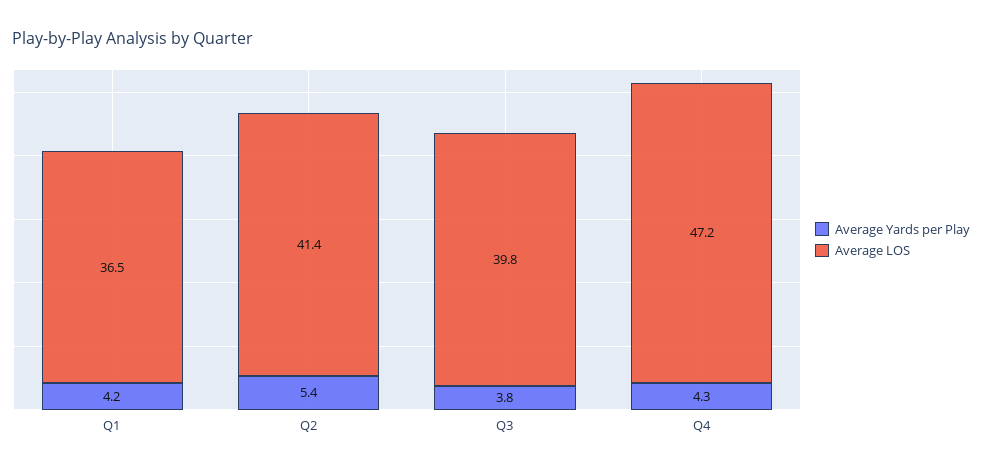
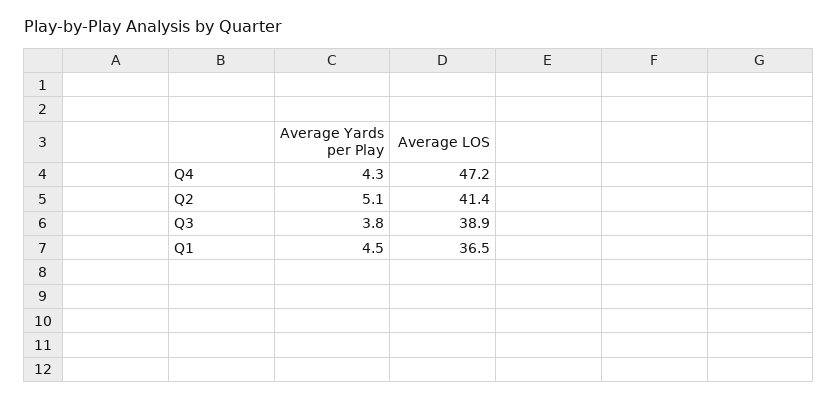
  {
    "Average Yards per Play": {
-     "Q1": 4.2,
+     "Q1": 4.5,
-     "Q2": 5.4,
+     "Q2": 5.1,
      "Q3": 3.8,
      "Q4": 4.3
    },
    "Average LOS": {
      "Q1": 36.5,
      "Q2": 41.4,
-     "Q3": 39.8,
+     "Q3": 38.9,
      "Q4": 47.2
    }
  }

